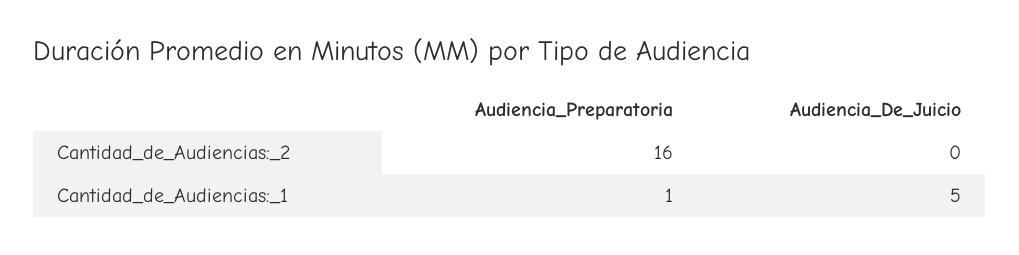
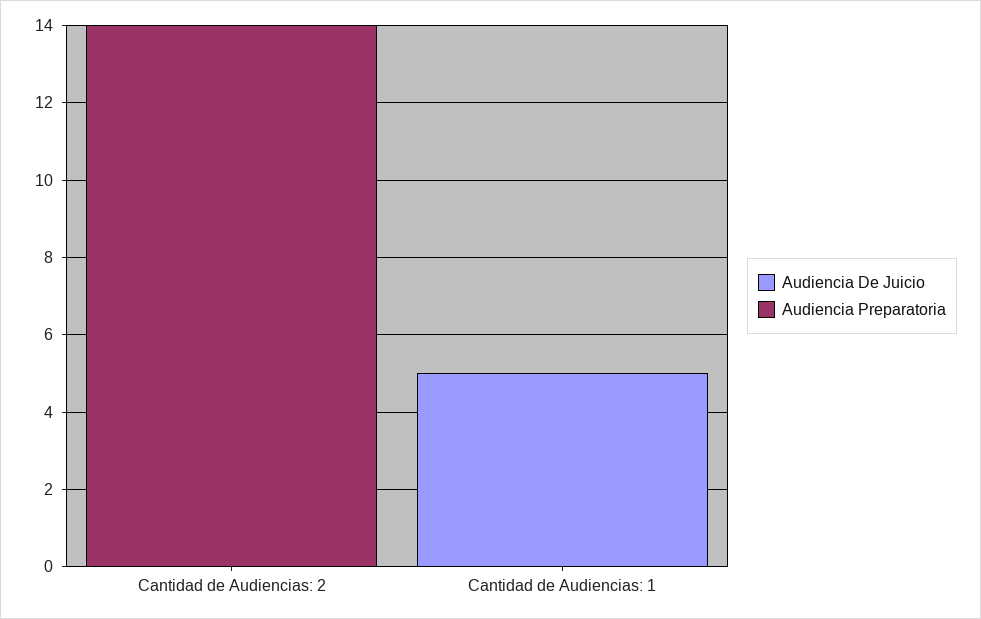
  {
    "Audiencia_Preparatoria": {
-     "Cantidad_de_Audiencias:_2": 16,
+     "Cantidad_de_Audiencias:_2": 14,
-     "Cantidad_de_Audiencias:_1": 1
+     "Cantidad_de_Audiencias:_1": 0
    },
    "Audiencia_De_Juicio": {
      "Cantidad_de_Audiencias:_2": 0,
      "Cantidad_de_Audiencias:_1": 5
    }
  }

